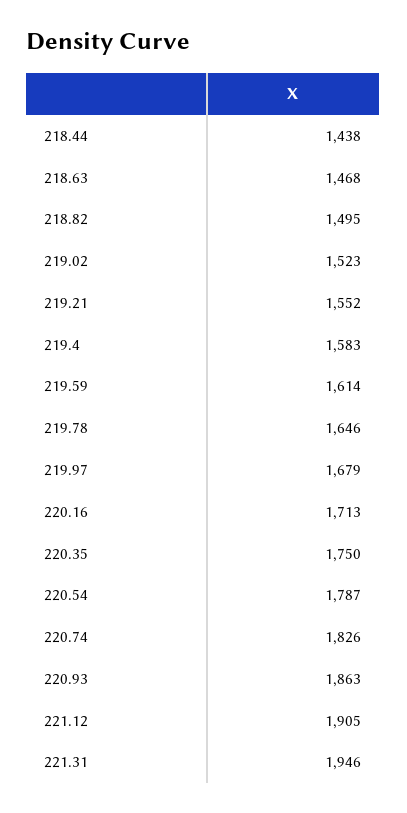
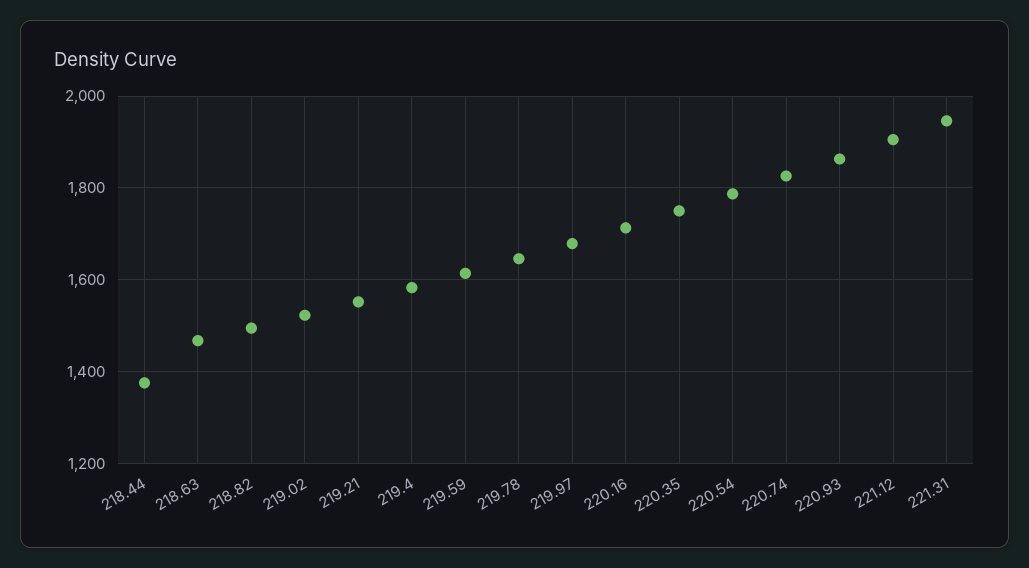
  {
-   "218.44": 1438,
+   "218.44": 1380,
    "218.63": 1468,
    "218.82": 1495,
    "219.02": 1523,
    "219.21": 1552,
    "219.4": 1583,
    "219.59": 1614,
    "219.78": 1646,
    "219.97": 1679,
    "220.16": 1713,
    "220.35": 1750,
    "220.54": 1787,
    "220.74": 1826,
    "220.93": 1863,
    "221.12": 1905,
    "221.31": 1946
  }

